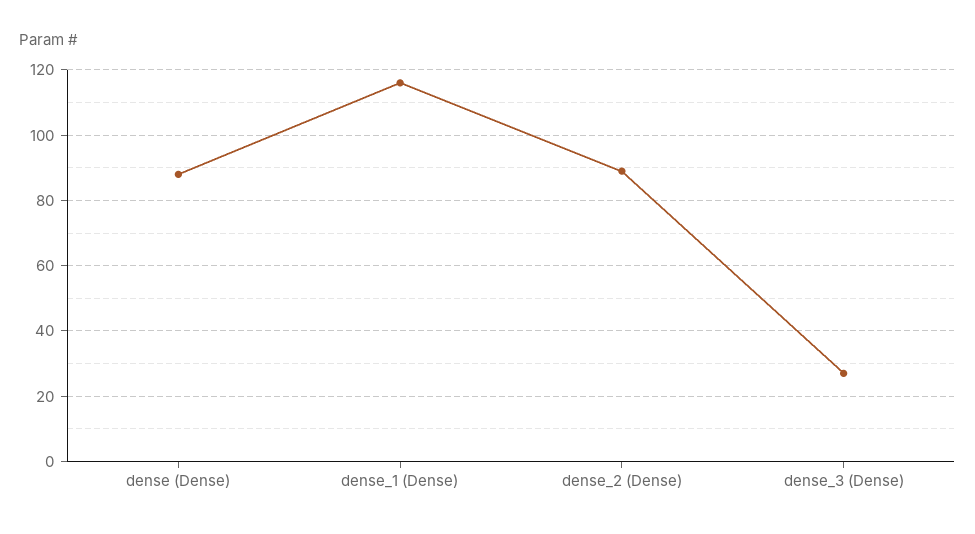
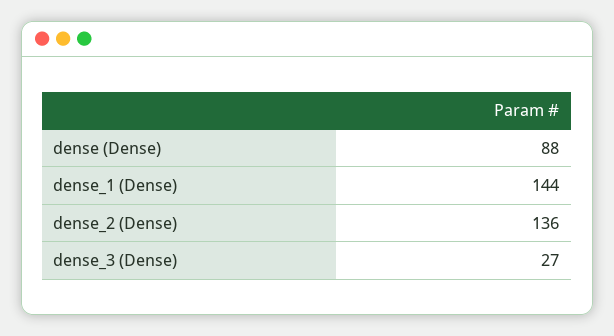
  {
    "dense (Dense)": 88,
-   "dense_1 (Dense)": 115,
+   "dense_1 (Dense)": 144,
-   "dense_2 (Dense)": 90,
+   "dense_2 (Dense)": 136,
    "dense_3 (Dense)": 27
  }

